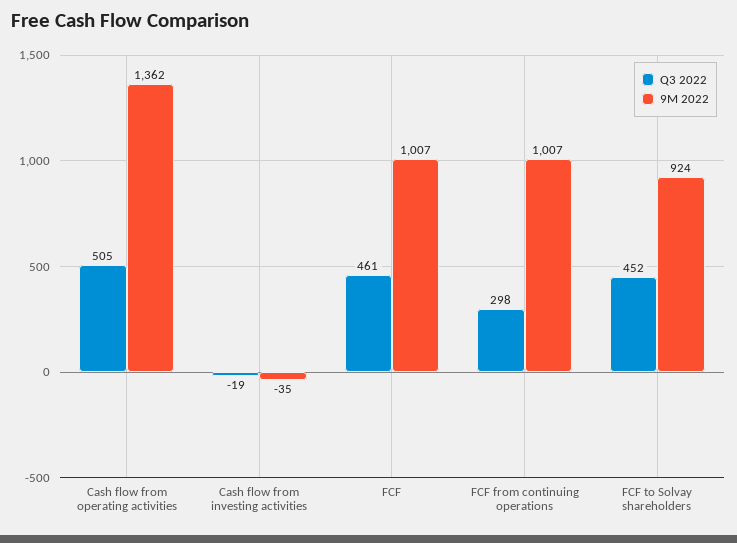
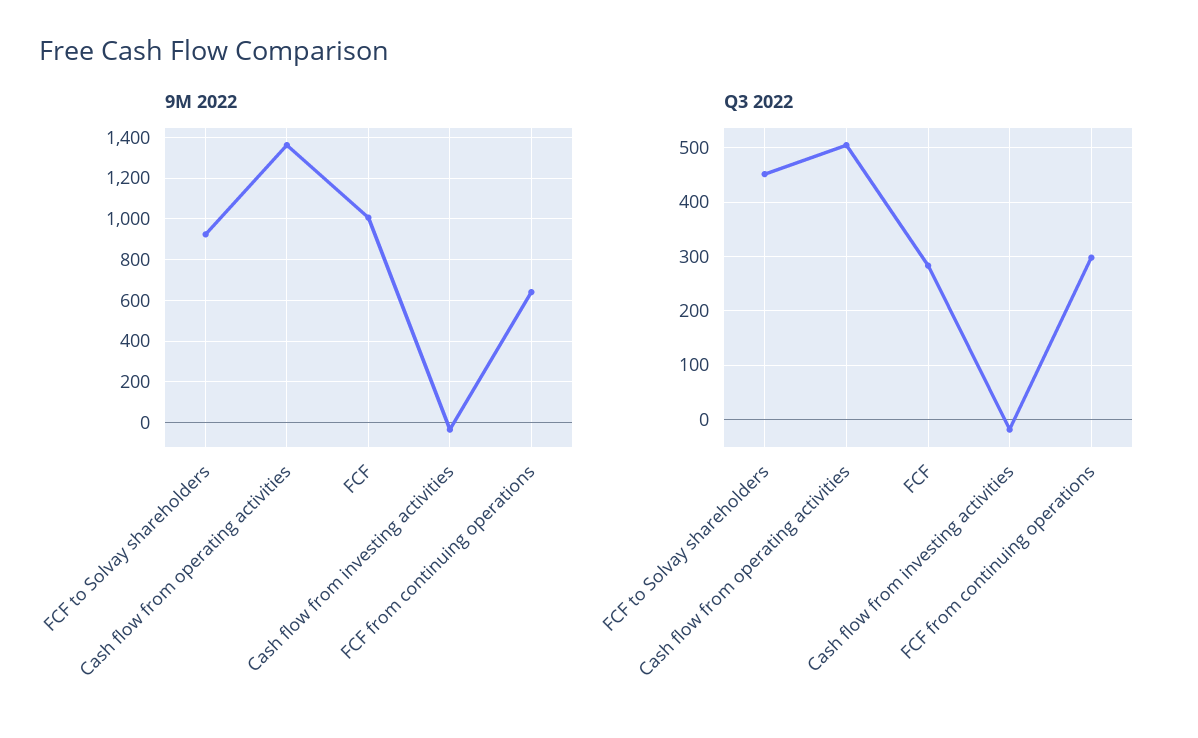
  {
    "Q3 2022": {
      "Cash flow from operating activities": 505,
      "Cash flow from investing activities": -19,
-     "FCF": 461,
+     "FCF": 280,
      "FCF from continuing operations": 298,
      "FCF to Solvay shareholders": 452
    },
    "9M 2022": {
      "Cash flow from operating activities": 1362,
      "Cash flow from investing activities": -35,
      "FCF": 1007,
-     "FCF from continuing operations": 1007,
+     "FCF from continuing operations": 650,
      "FCF to Solvay shareholders": 924
    }
  }

